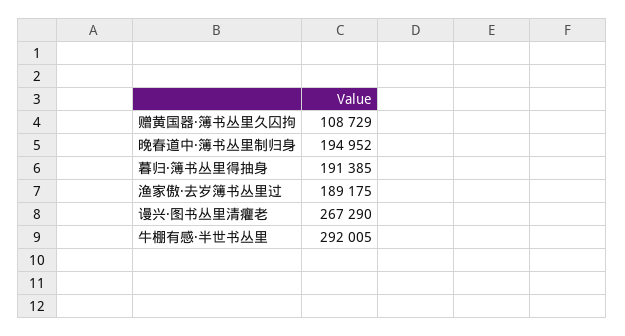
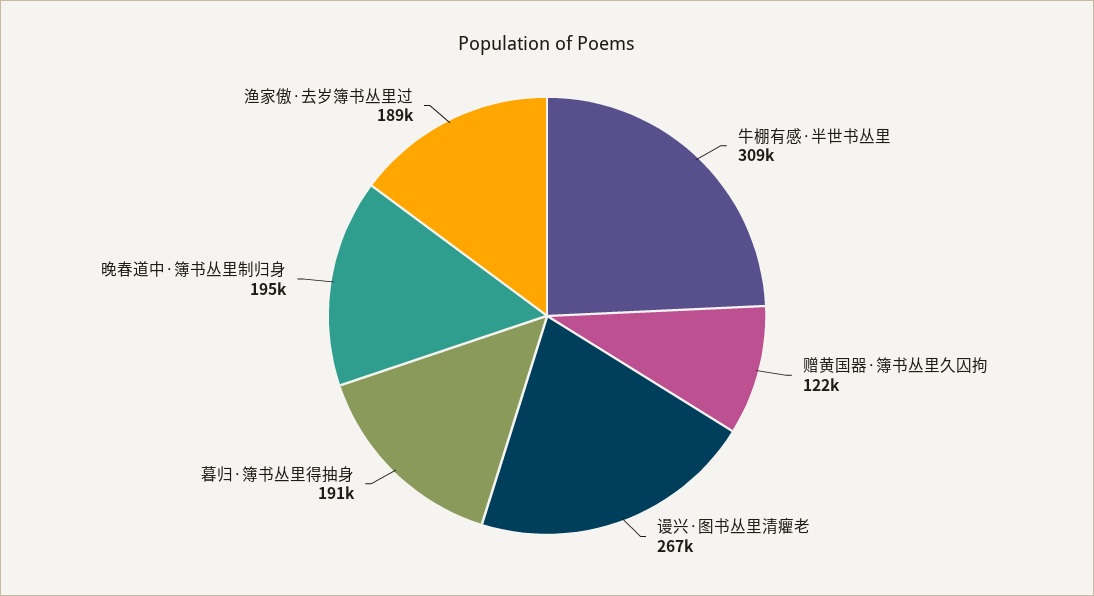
  {
-   "赠黄国器·簿书丛里久囚拘": 108729,
+   "赠黄国器·簿书丛里久囚拘": 122000,
    "晚春道中·簿书丛里制归身": 194952,
    "暮归·簿书丛里得抽身": 191385,
    "渔家傲·去岁簿书丛里过": 189175,
    "谩兴·图书丛里清癯老": 267290,
-   "牛棚有感·半世书丛里": 292005
+   "牛棚有感·半世书丛里": 309000
  }

